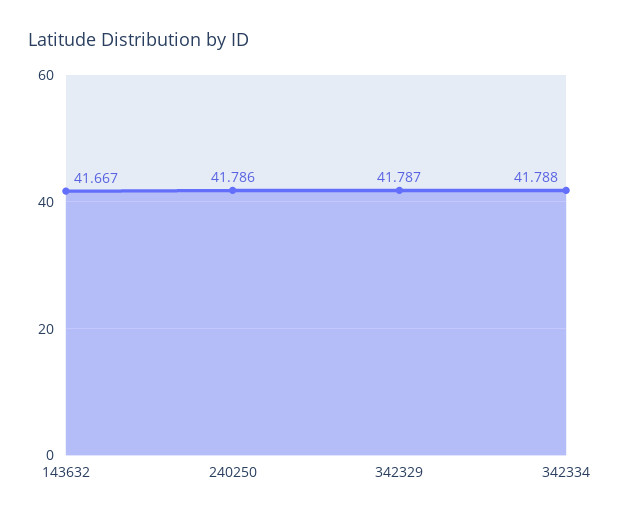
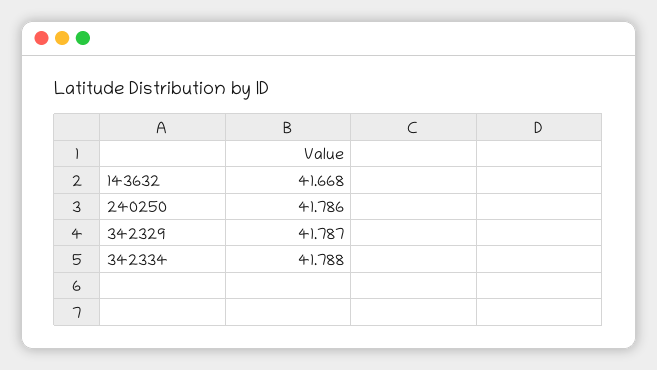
  {
-   "143632": 41.667,
+   "143632": 41.668,
    "240250": 41.786,
    "342329": 41.787,
    "342334": 41.788
  }

